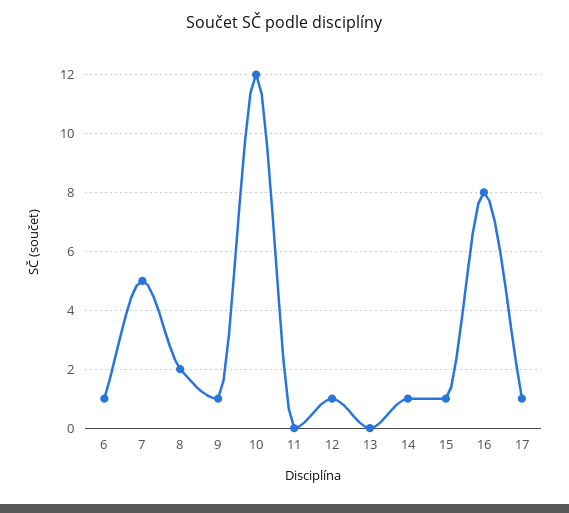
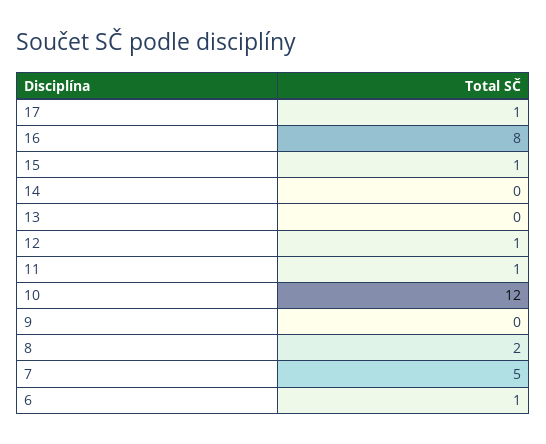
  {
    "6": 1,
    "7": 5,
    "8": 2,
-   "9": 1,
+   "9": 0,
    "10": 12,
-   "11": 0,
+   "11": 1,
    "12": 1,
    "13": 0,
-   "14": 1,
+   "14": 0,
    "15": 1,
    "16": 8,
    "17": 1
  }

